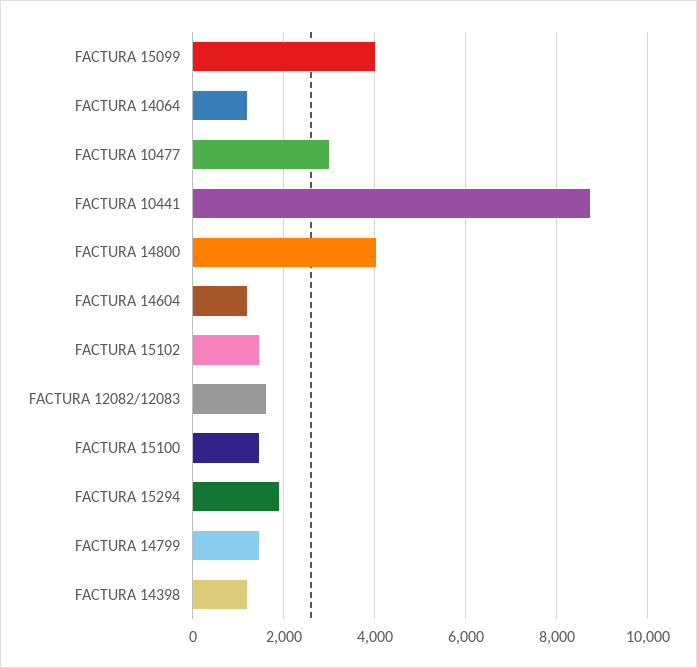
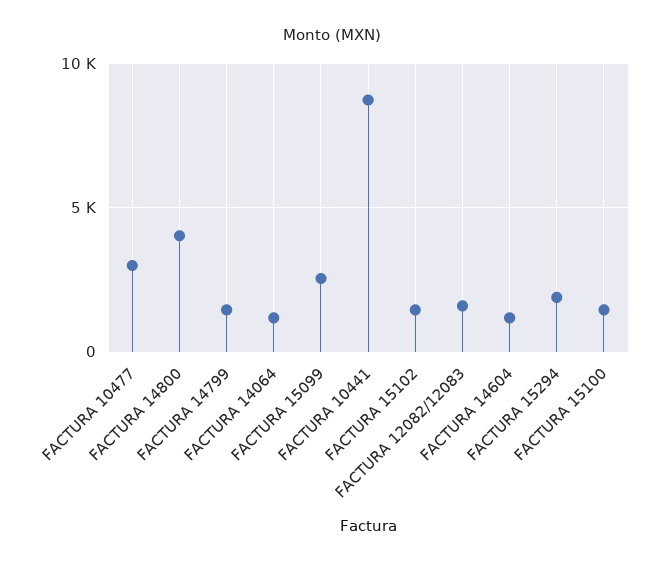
  {
-   "FACTURA 15099": 4000,
+   "FACTURA 15099": 2500,
    "FACTURA 14064": 1200,
    "FACTURA 10477": 3000,
    "FACTURA 10441": 8800,
    "FACTURA 14800": 4000,
    "FACTURA 14604": 1200,
    "FACTURA 15102": 1400,
    "FACTURA 12082/12083": 1600,
    "FACTURA 15100": 1400,
    "FACTURA 15294": 1800,
-   "FACTURA 14799": 1400,
+   "FACTURA 14799": 1400
-   "FACTURA 14398": 1200
  }

